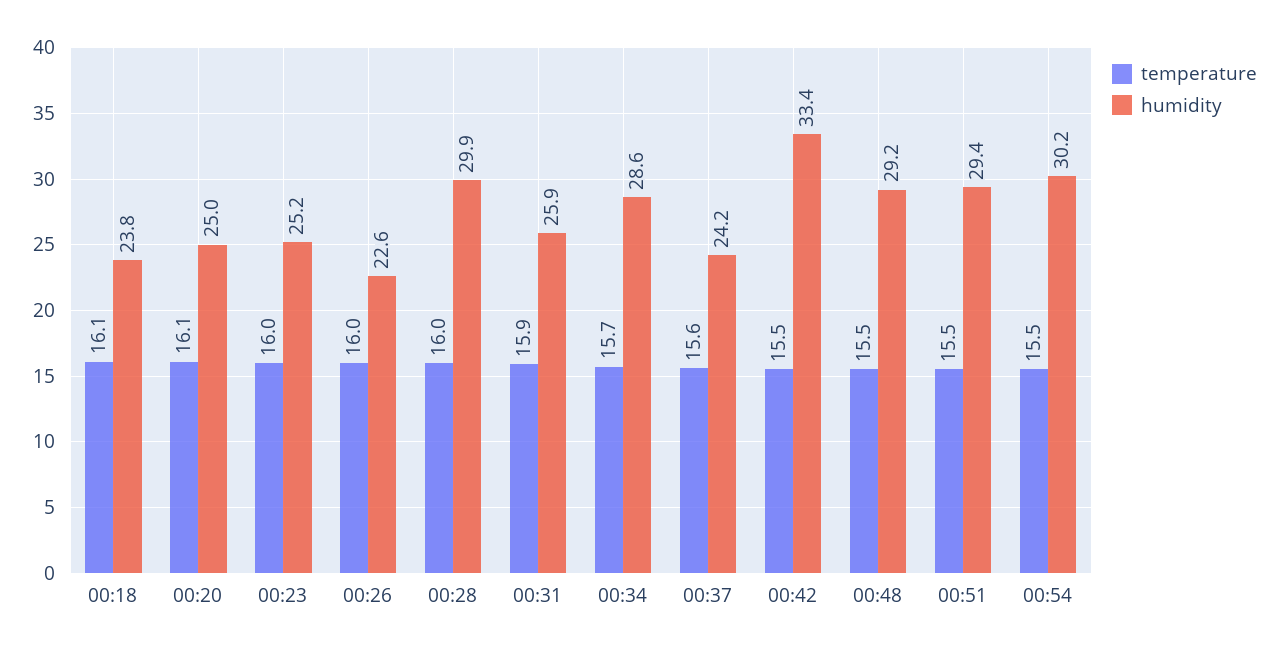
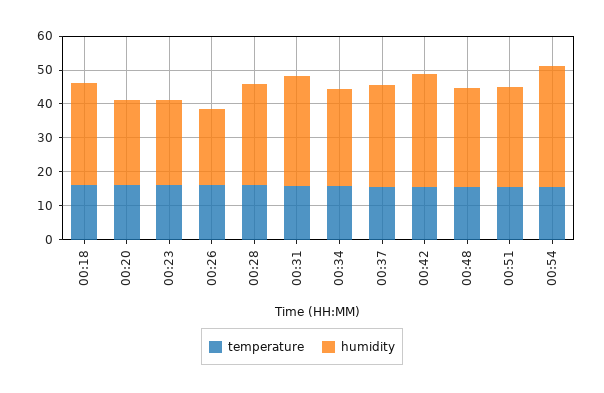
  {
    "temperature": {
      "00:18": 16.1,
      "00:20": 16.1,
      "00:23": 16,
      "00:26": 16,
      "00:28": 16,
      "00:31": 15.9,
      "00:34": 15.7,
      "00:37": 15.6,
      "00:42": 15.5,
      "00:48": 15.5,
      "00:51": 15.5,
      "00:54": 15.5
    },
    "humidity": {
-     "00:18": 23.8,
+     "00:18": 30,
      "00:20": 25,
      "00:23": 25.2,
      "00:26": 22.6,
      "00:28": 29.9,
-     "00:31": 25.9,
+     "00:31": 32.5,
      "00:34": 28.6,
-     "00:37": 24.2,
+     "00:37": 30,
      "00:42": 33.4,
      "00:48": 29.2,
      "00:51": 29.4,
-     "00:54": 30.2
+     "00:54": 35
    }
  }

